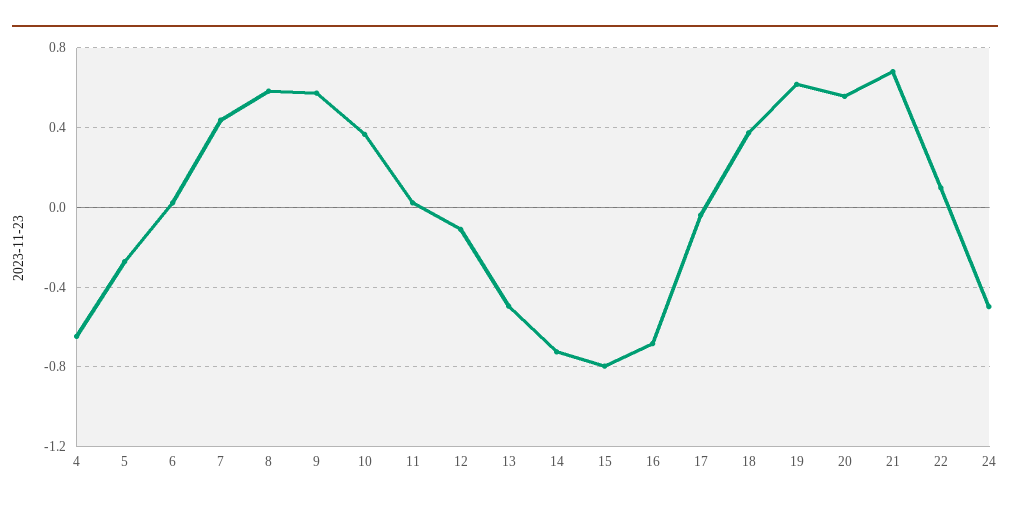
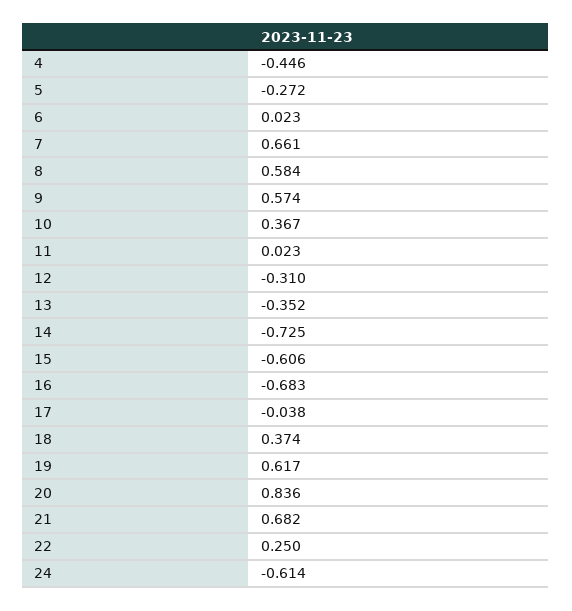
  {
-   "4": -0.65,
+   "4": -0.446,
    "5": -0.272,
    "6": 0.023,
-   "7": 0.45,
+   "7": 0.661,
    "8": 0.584,
    "9": 0.574,
    "10": 0.367,
    "11": 0.023,
-   "12": -0.1,
+   "12": -0.31,
-   "13": -0.5,
+   "13": -0.352,
    "14": -0.725,
-   "15": -0.8,
+   "15": -0.606,
    "16": -0.683,
    "17": -0.038,
    "18": 0.374,
    "19": 0.617,
-   "20": 0.55,
+   "20": 0.836,
    "21": 0.682,
-   "22": 0.1,
+   "22": 0.25,
-   "24": -0.5
+   "24": -0.614
  }

